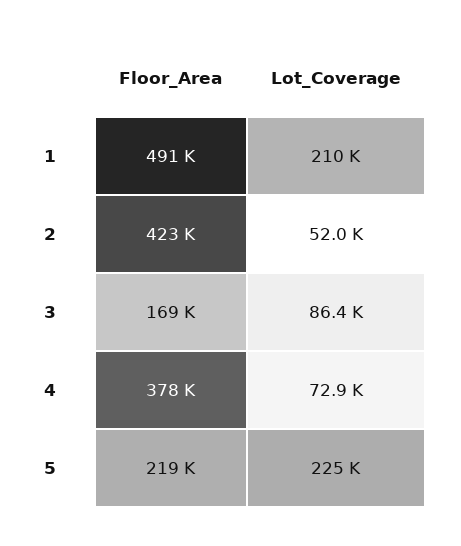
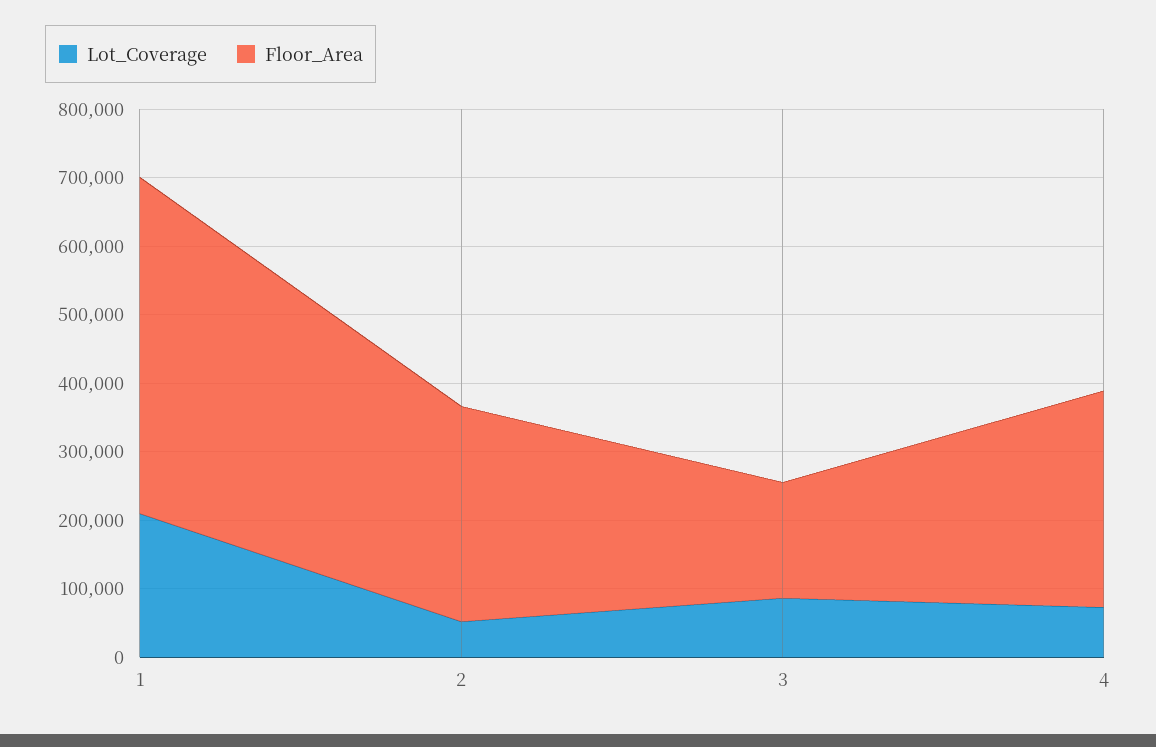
  {
    "Floor_Area": {
      "1": 491000,
-     "2": 423000,
+     "2": 320000,
      "3": 169000,
-     "4": 378000,
+     "4": 320000
-     "5": 219000
    },
    "Lot_Coverage": {
      "1": 210000,
      "2": 52000,
      "3": 86400,
-     "4": 72900,
+     "4": 72900
-     "5": 225000
    }
  }

